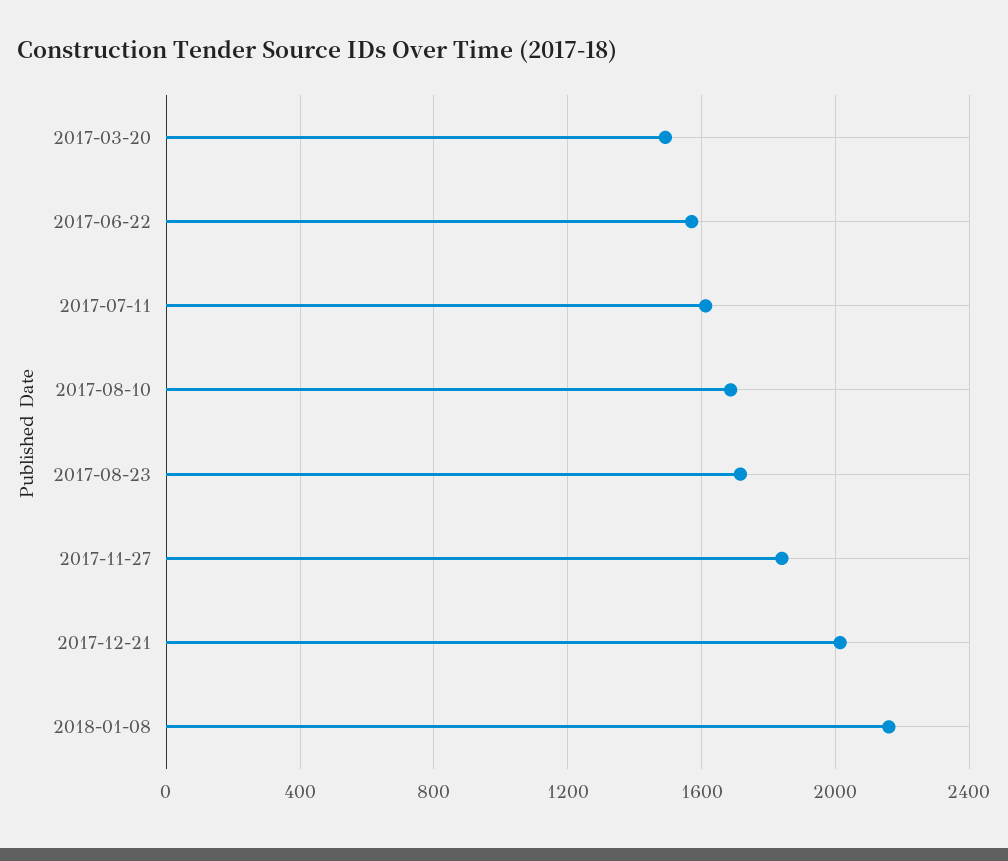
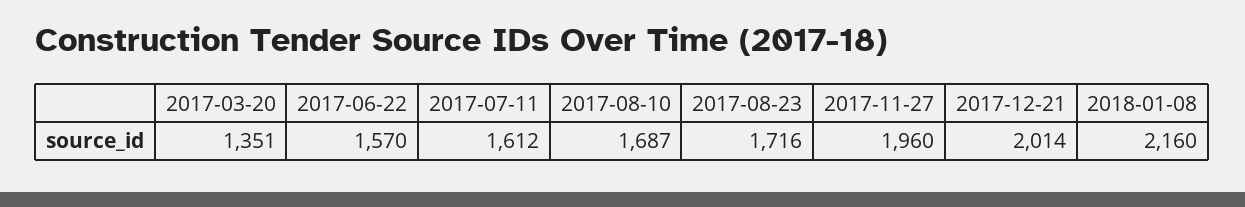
  {
-   "2017-03-20": 1500,
+   "2017-03-20": 1351,
    "2017-06-22": 1570,
    "2017-07-11": 1612,
    "2017-08-10": 1687,
    "2017-08-23": 1716,
-   "2017-11-27": 1850,
+   "2017-11-27": 1960,
    "2017-12-21": 2014,
    "2018-01-08": 2160
  }

